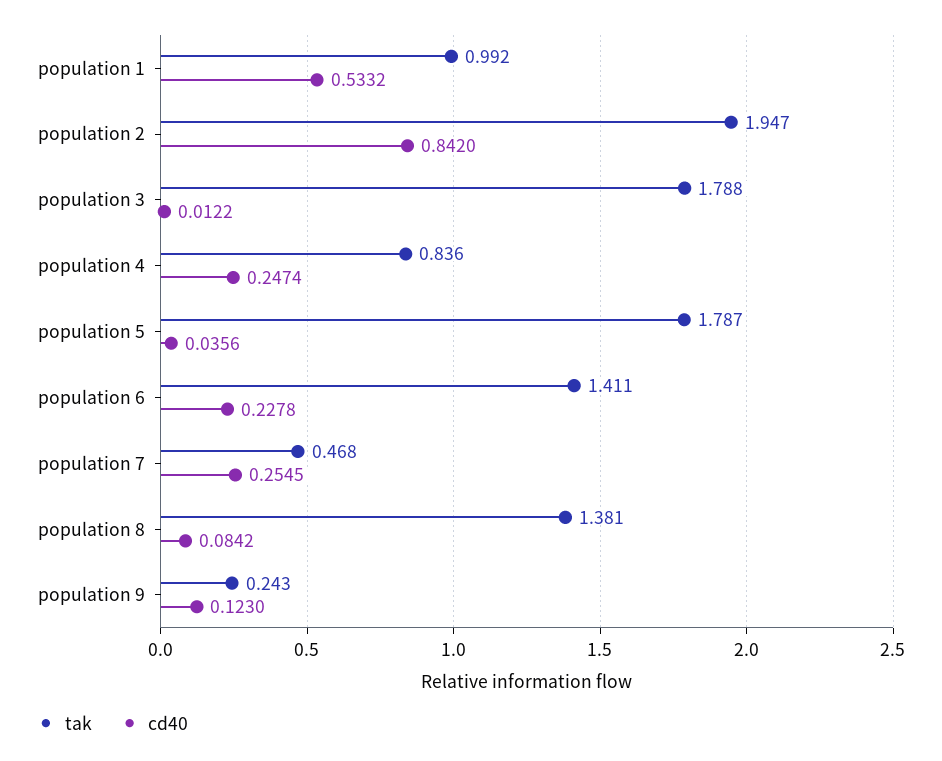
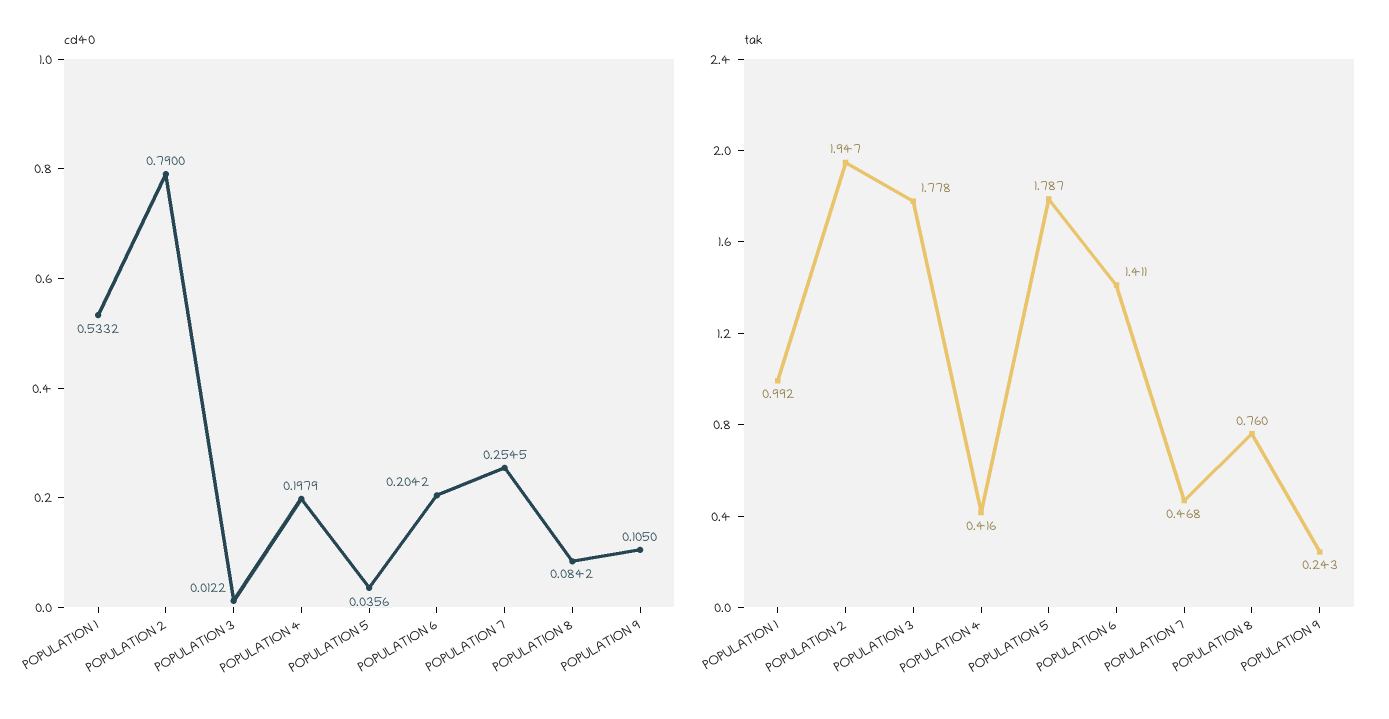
  {
    "tak": {
      "population 1": 0.992,
      "population 2": 1.947,
-     "population 3": 1.788,
+     "population 3": 1.778,
-     "population 4": 0.836,
+     "population 4": 0.416,
      "population 5": 1.787,
      "population 6": 1.411,
      "population 7": 0.468,
-     "population 8": 1.381,
+     "population 8": 0.76,
      "population 9": 0.243
    },
    "cd40": {
      "population 1": 0.5332,
-     "population 2": 0.842,
+     "population 2": 0.79,
      "population 3": 0.0122,
-     "population 4": 0.2474,
+     "population 4": 0.1979,
      "population 5": 0.0356,
-     "population 6": 0.2278,
+     "population 6": 0.2042,
      "population 7": 0.2545,
      "population 8": 0.0842,
-     "population 9": 0.123
+     "population 9": 0.105
    }
  }

